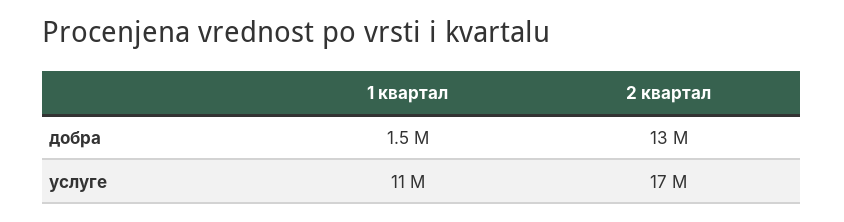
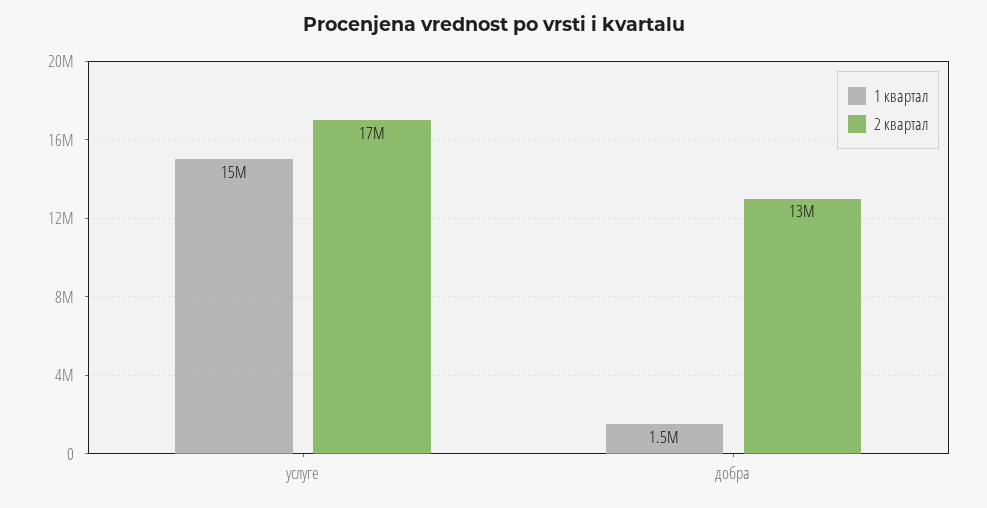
  {
    "1 квартал": {
      "добра": 1500000,
-     "услуге": 11000000
+     "услуге": 15000000
    },
    "2 квартал": {
      "добра": 13000000,
      "услуге": 17000000
    }
  }

